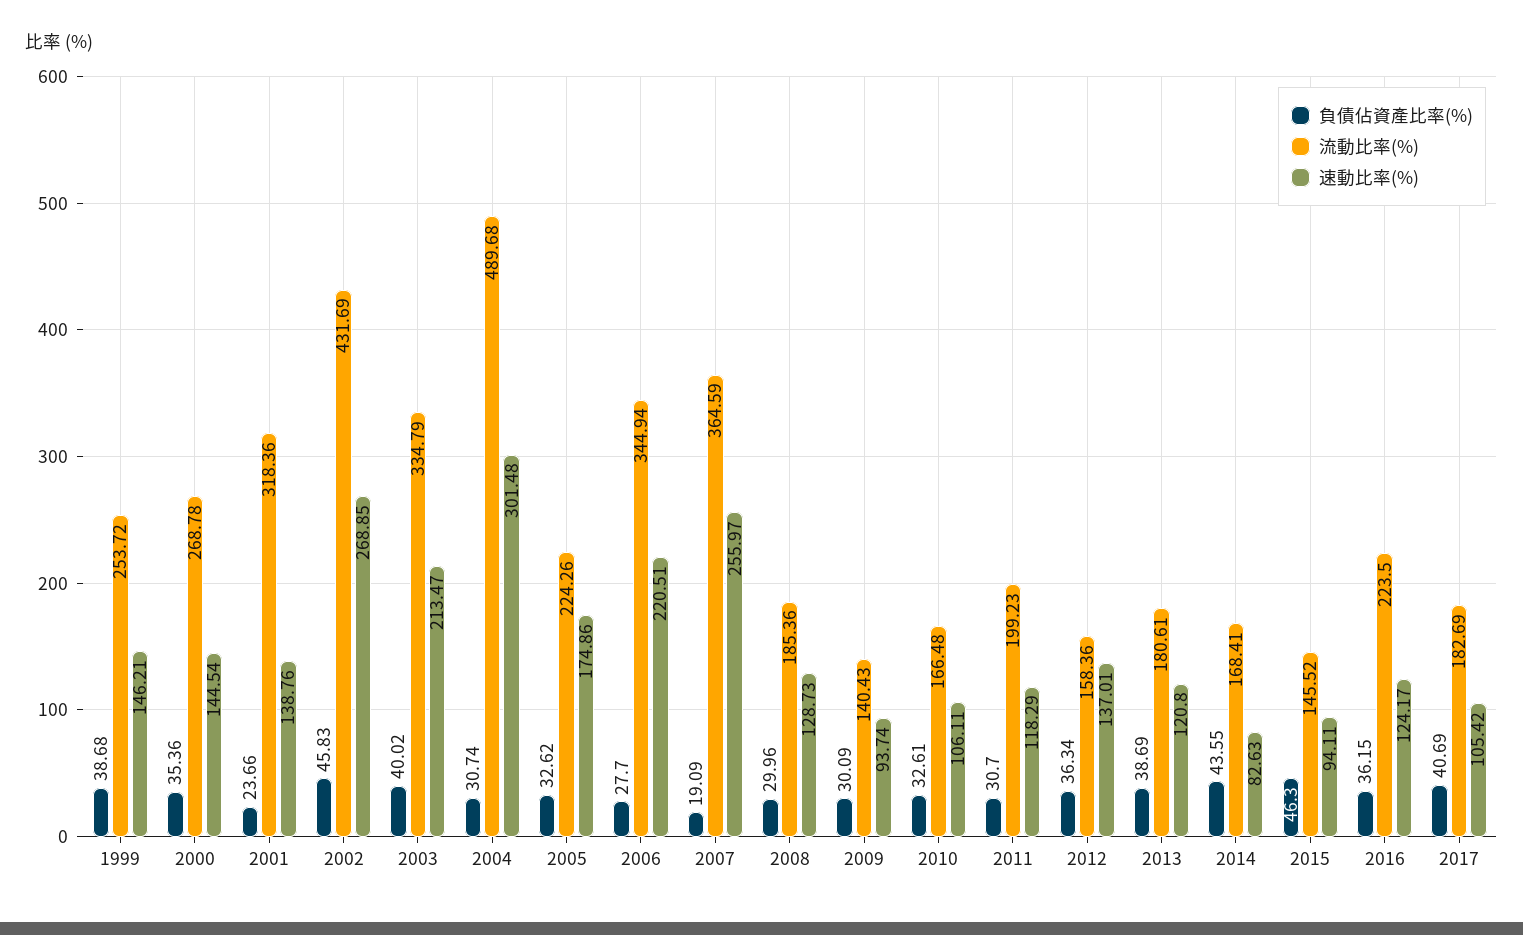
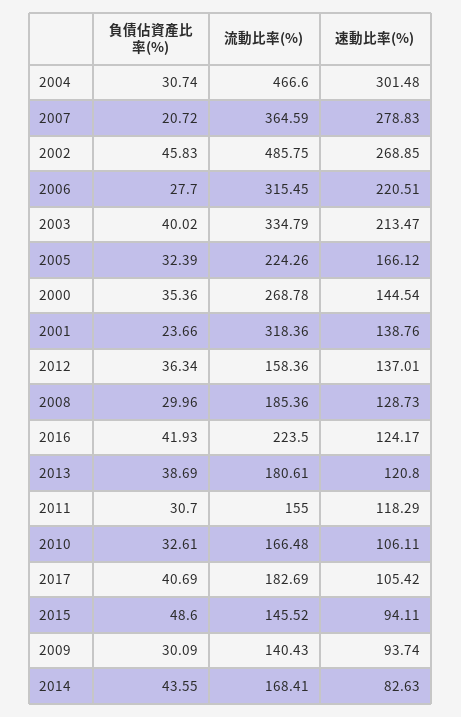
  {
    "負債佔資產比率(%)": {
-     "1999": 38.68,
      "2000": 35.36,
      "2001": 23.66,
      "2002": 45.83,
      "2003": 40.02,
      "2004": 30.74,
-     "2005": 32.62,
+     "2005": 32.39,
      "2006": 27.7,
-     "2007": 19.09,
+     "2007": 20.72,
      "2008": 29.96,
      "2009": 30.09,
      "2010": 32.61,
      "2011": 30.7,
      "2012": 36.34,
      "2013": 38.69,
      "2014": 43.55,
-     "2015": 46.3,
+     "2015": 48.6,
-     "2016": 36.15,
+     "2016": 41.93,
      "2017": 40.69
    },
    "流動比率(%)": {
-     "1999": 253.72,
      "2000": 268.78,
      "2001": 318.36,
-     "2002": 431.69,
+     "2002": 485.75,
      "2003": 334.79,
-     "2004": 489.68,
+     "2004": 466.6,
      "2005": 224.26,
-     "2006": 344.94,
+     "2006": 315.45,
      "2007": 364.59,
      "2008": 185.36,
      "2009": 140.43,
      "2010": 166.48,
-     "2011": 199.23,
+     "2011": 155,
      "2012": 158.36,
      "2013": 180.61,
      "2014": 168.41,
      "2015": 145.52,
      "2016": 223.5,
      "2017": 182.69
    },
    "速動比率(%)": {
-     "1999": 146.21,
      "2000": 144.54,
      "2001": 138.76,
      "2002": 268.85,
      "2003": 213.47,
      "2004": 301.48,
-     "2005": 174.86,
+     "2005": 166.12,
      "2006": 220.51,
-     "2007": 255.97,
+     "2007": 278.83,
      "2008": 128.73,
      "2009": 93.74,
      "2010": 106.11,
      "2011": 118.29,
      "2012": 137.01,
      "2013": 120.8,
      "2014": 82.63,
      "2015": 94.11,
      "2016": 124.17,
      "2017": 105.42
    }
  }

